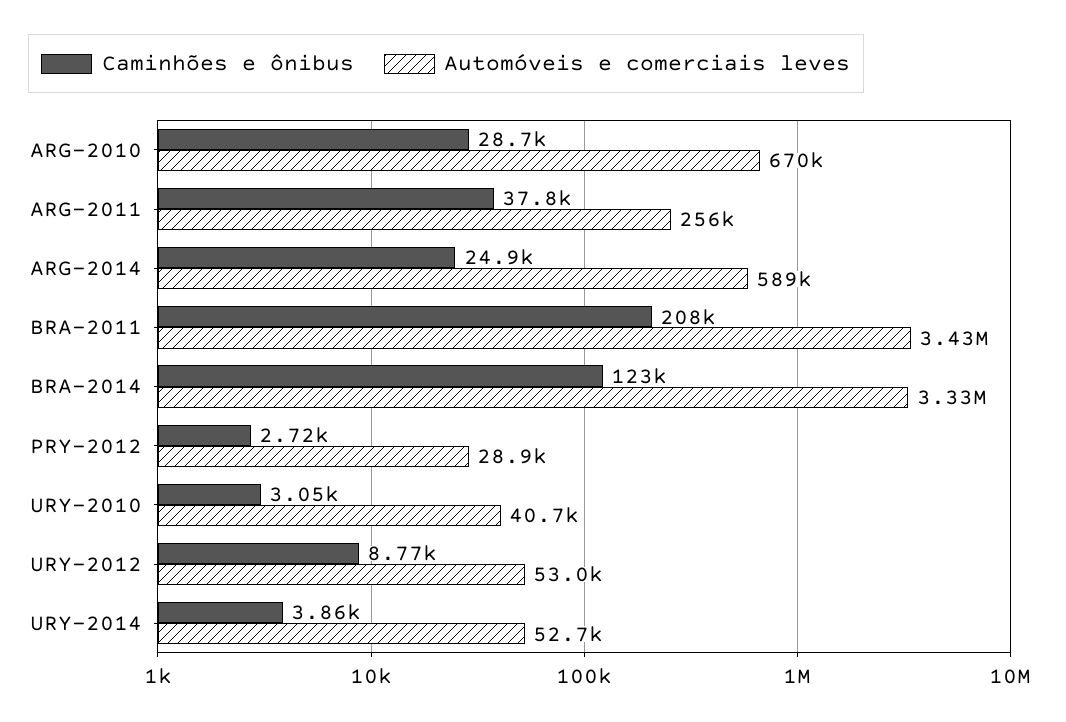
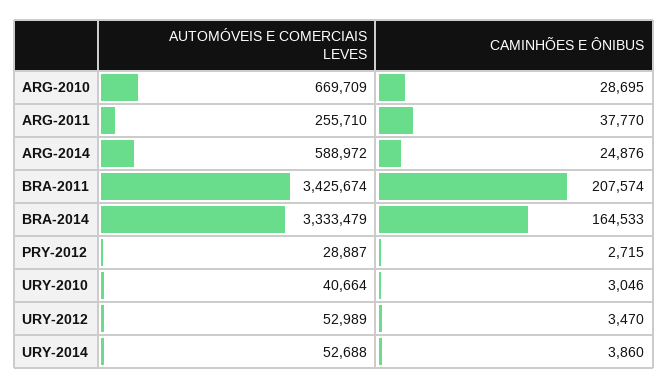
  {
    "Caminhões e ônibus": {
      "ARG-2010": 28695,
      "ARG-2011": 37770,
      "ARG-2014": 24876,
      "BRA-2011": 207574,
-     "BRA-2014": 123000,
+     "BRA-2014": 164533,
      "PRY-2012": 2715,
      "URY-2010": 3046,
-     "URY-2012": 8770,
+     "URY-2012": 3470,
      "URY-2014": 3860
    },
    "Automóveis e comerciais leves": {
      "ARG-2010": 669709,
      "ARG-2011": 255710,
      "ARG-2014": 588972,
      "BRA-2011": 3425674,
      "BRA-2014": 3333479,
      "PRY-2012": 28887,
      "URY-2010": 40664,
      "URY-2012": 52989,
      "URY-2014": 52688
    }
  }

